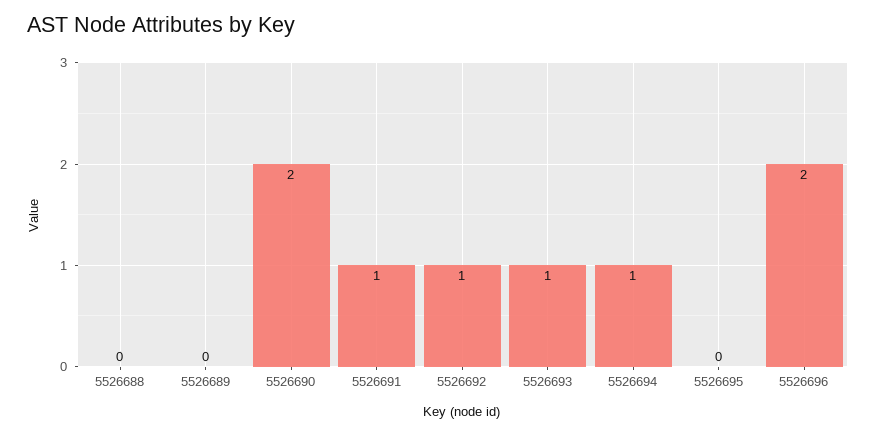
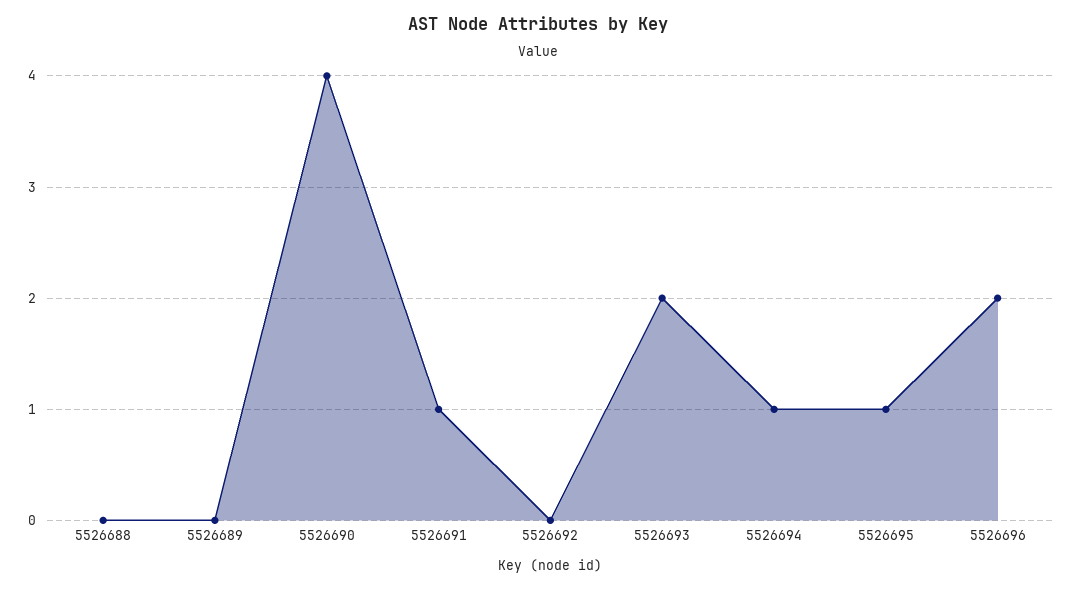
  {
    "5526688": 0,
    "5526689": 0,
-   "5526690": 2,
+   "5526690": 4,
    "5526691": 1,
-   "5526692": 1,
+   "5526692": 0,
-   "5526693": 1,
+   "5526693": 2,
    "5526694": 1,
-   "5526695": 0,
+   "5526695": 1,
    "5526696": 2
  }

